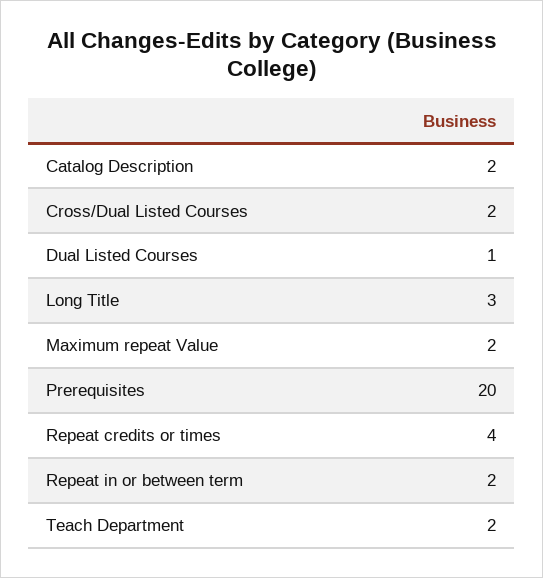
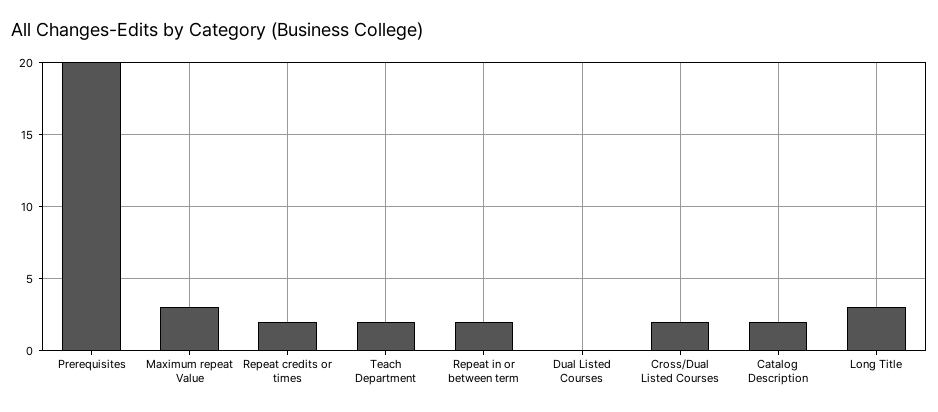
  {
    "Catalog Description": 2,
    "Cross/Dual Listed Courses": 2,
-   "Dual Listed Courses": 1,
+   "Dual Listed Courses": 0,
    "Long Title": 3,
-   "Maximum repeat Value": 2,
+   "Maximum repeat Value": 3,
    "Prerequisites": 20,
-   "Repeat credits or times": 4,
+   "Repeat credits or times": 2,
    "Repeat in or between term": 2,
    "Teach Department": 2
  }

